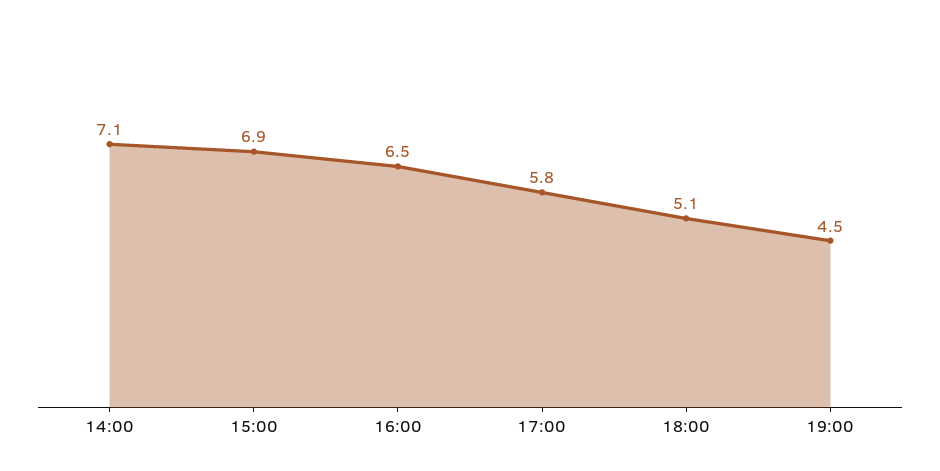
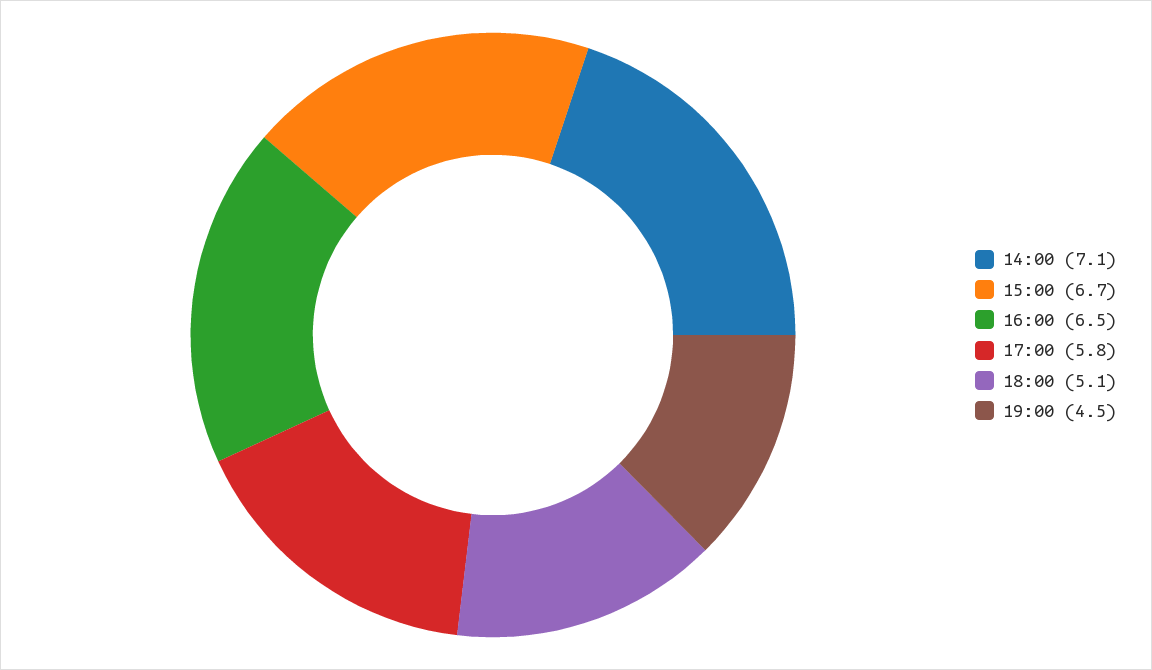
  {
    "14:00": 7.1,
-   "15:00": 6.9,
+   "15:00": 6.7,
    "16:00": 6.5,
    "17:00": 5.8,
    "18:00": 5.1,
    "19:00": 4.5
  }

